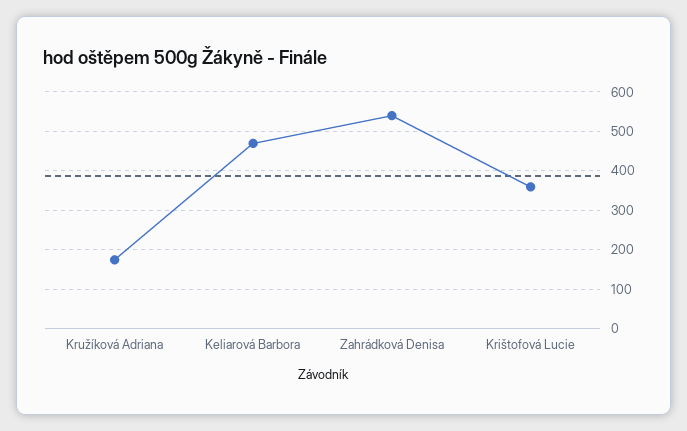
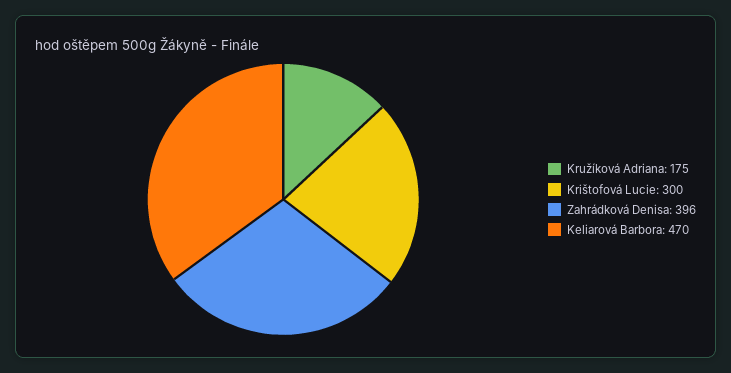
  {
    "Kružíková Adriana": 175,
    "Keliarová Barbora": 470,
-   "Zahrádková Denisa": 540,
+   "Zahrádková Denisa": 396,
-   "Krištofová Lucie": 360
+   "Krištofová Lucie": 300
  }

